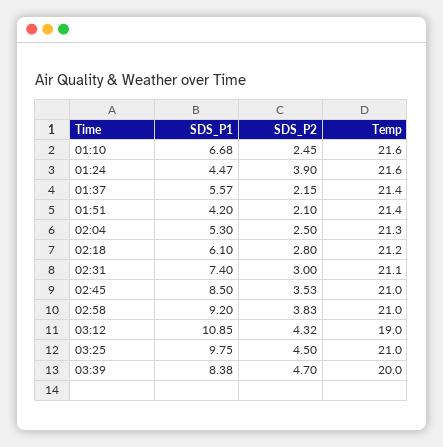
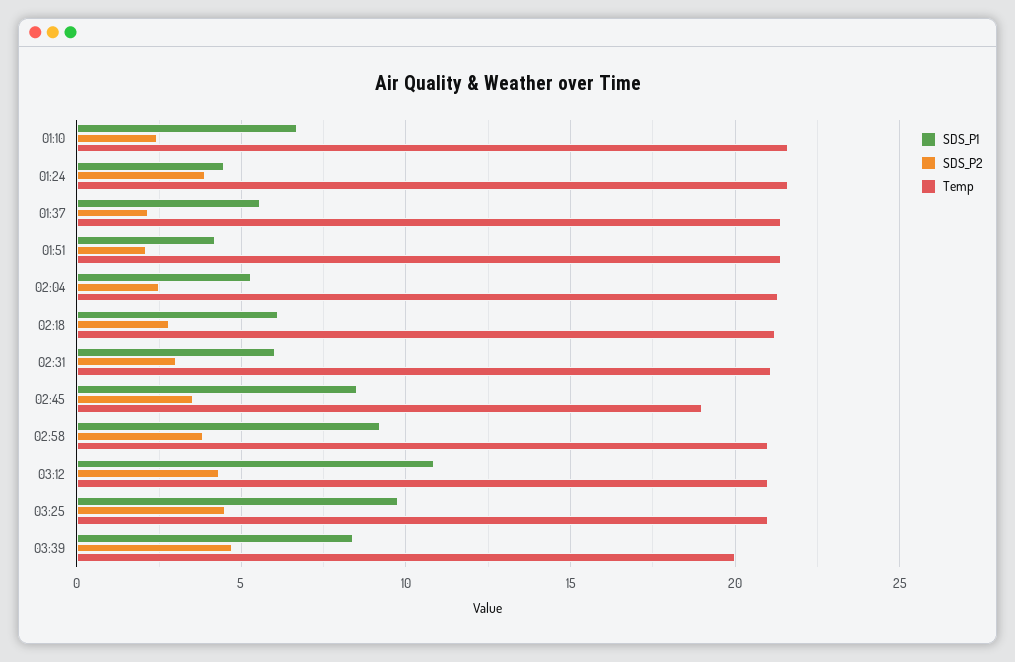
  {
    "SDS_P1": {
      "01:10": 6.68,
      "01:24": 4.47,
      "01:37": 5.57,
      "01:51": 4.2,
      "02:04": 5.3,
      "02:18": 6.1,
-     "02:31": 7.4,
+     "02:31": 6,
      "02:45": 8.5,
      "02:58": 9.2,
      "03:12": 10.85,
      "03:25": 9.75,
      "03:39": 8.38
    },
    "SDS_P2": {
      "01:10": 2.45,
      "01:24": 3.9,
      "01:37": 2.15,
      "01:51": 2.1,
      "02:04": 2.5,
      "02:18": 2.8,
      "02:31": 3,
      "02:45": 3.53,
      "02:58": 3.83,
      "03:12": 4.32,
      "03:25": 4.5,
      "03:39": 4.7
    },
    "Temp": {
      "01:10": 21.6,
      "01:24": 21.6,
      "01:37": 21.4,
      "01:51": 21.4,
      "02:04": 21.3,
      "02:18": 21.2,
      "02:31": 21.1,
-     "02:45": 21,
+     "02:45": 19,
      "02:58": 21,
-     "03:12": 19,
+     "03:12": 21,
      "03:25": 21,
      "03:39": 20
    }
  }

